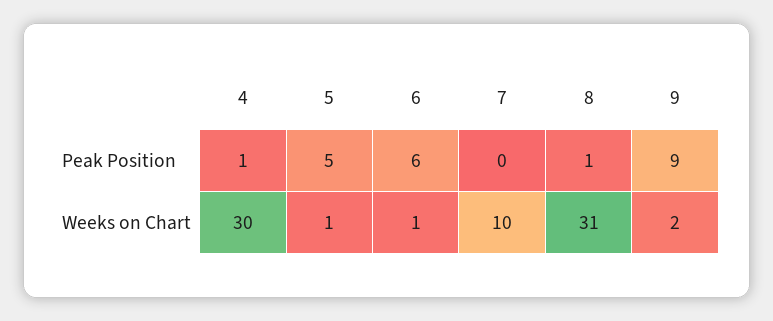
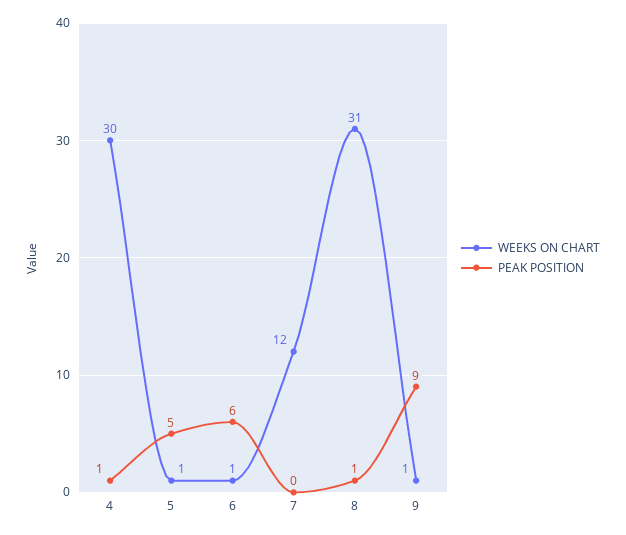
  {
    "Peak Position": {
      "4": 1,
      "5": 5,
      "6": 6,
      "7": 0,
      "8": 1,
      "9": 9
    },
    "Weeks on Chart": {
      "4": 30,
      "5": 1,
      "6": 1,
-     "7": 10,
+     "7": 12,
      "8": 31,
-     "9": 2
+     "9": 1
    }
  }

